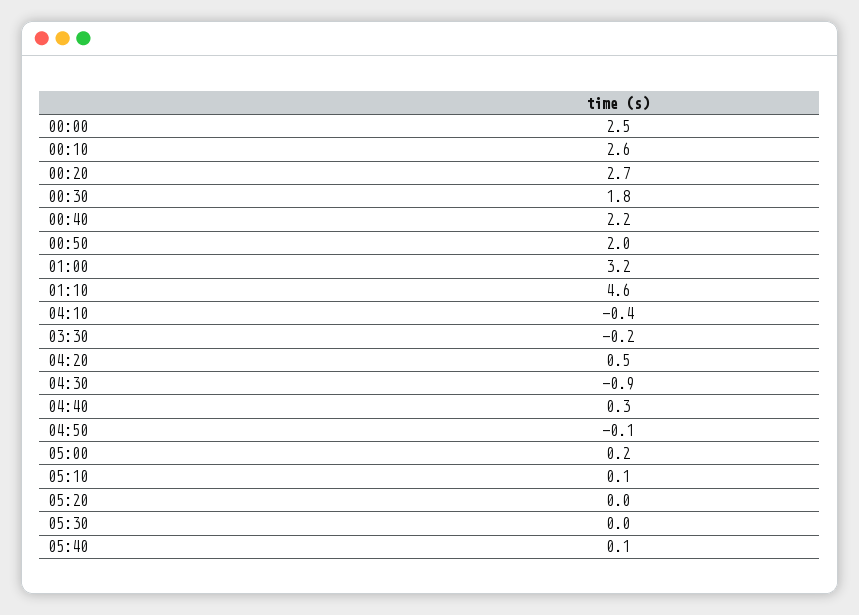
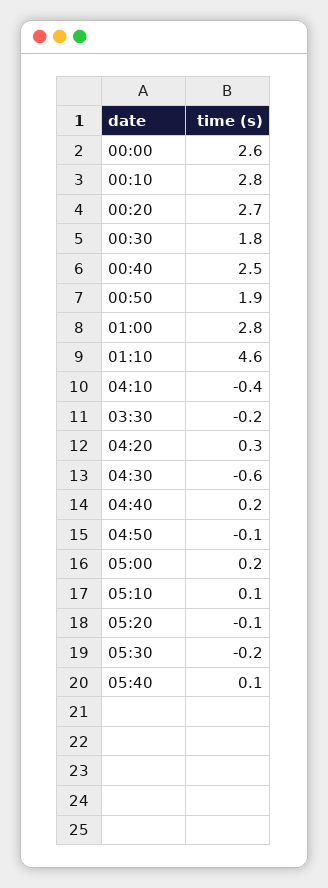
  {
-   "00:00": 2.5,
+   "00:00": 2.6,
-   "00:10": 2.6,
+   "00:10": 2.8,
    "00:20": 2.7,
    "00:30": 1.8,
-   "00:40": 2.2,
+   "00:40": 2.5,
-   "00:50": 2,
+   "00:50": 1.9,
-   "01:00": 3.2,
+   "01:00": 2.8,
    "01:10": 4.6,
    "04:10": -0.4,
    "03:30": -0.2,
-   "04:20": 0.5,
+   "04:20": 0.3,
-   "04:30": -0.9,
+   "04:30": -0.6,
-   "04:40": 0.3,
+   "04:40": 0.2,
    "04:50": -0.1,
    "05:00": 0.2,
    "05:10": 0.1,
-   "05:20": 0,
+   "05:20": -0.1,
-   "05:30": 0,
+   "05:30": -0.2,
    "05:40": 0.1
  }

